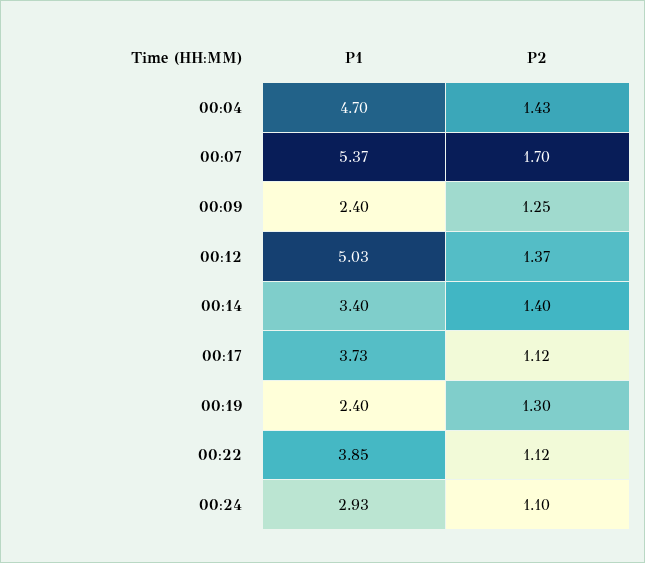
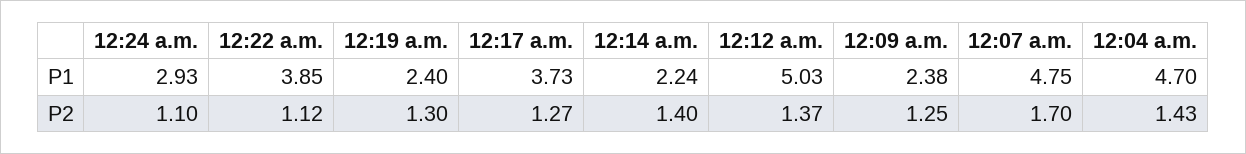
  {
    "P1": {
      "00:04": 4.7,
-     "00:07": 5.37,
+     "00:07": 4.75,
-     "00:09": 2.4,
+     "00:09": 2.38,
      "00:12": 5.03,
-     "00:14": 3.4,
+     "00:14": 2.24,
      "00:17": 3.73,
      "00:19": 2.4,
      "00:22": 3.85,
      "00:24": 2.93
    },
    "P2": {
      "00:04": 1.43,
      "00:07": 1.7,
      "00:09": 1.25,
      "00:12": 1.37,
      "00:14": 1.4,
-     "00:17": 1.12,
+     "00:17": 1.27,
      "00:19": 1.3,
      "00:22": 1.12,
      "00:24": 1.1
    }
  }

